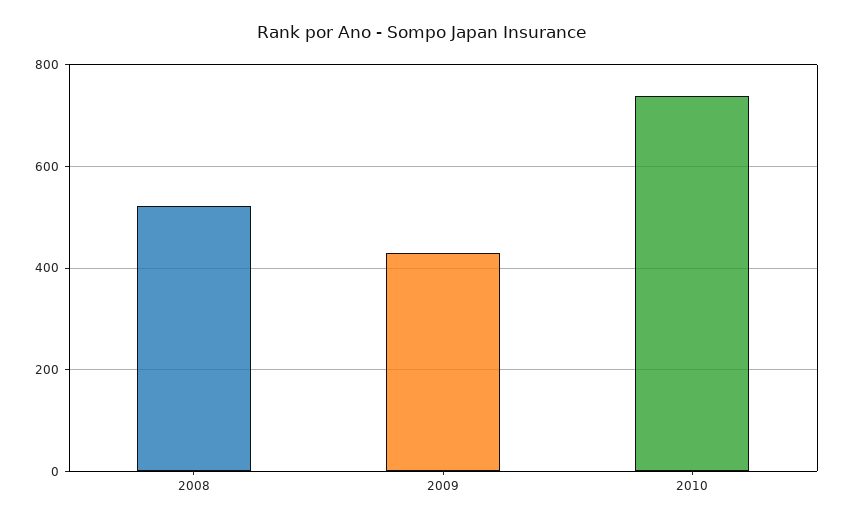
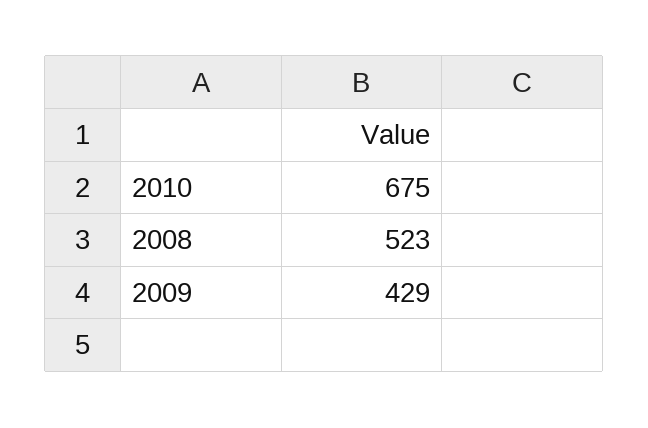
  {
    "2008": 523,
    "2009": 429,
-   "2010": 740
+   "2010": 675
  }

